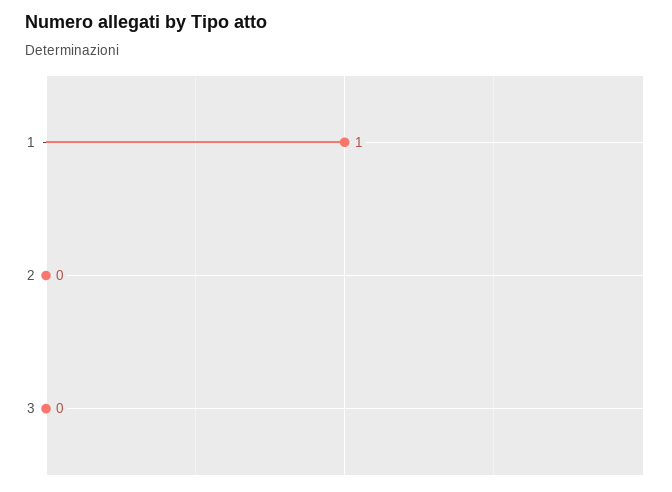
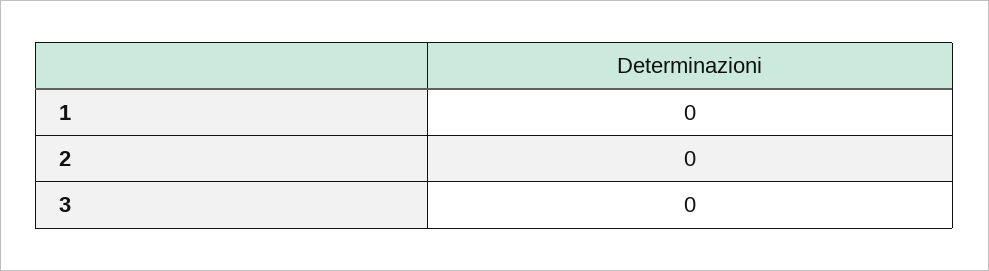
  {
-   "1": 1,
+   "1": 0,
    "2": 0,
    "3": 0
  }

